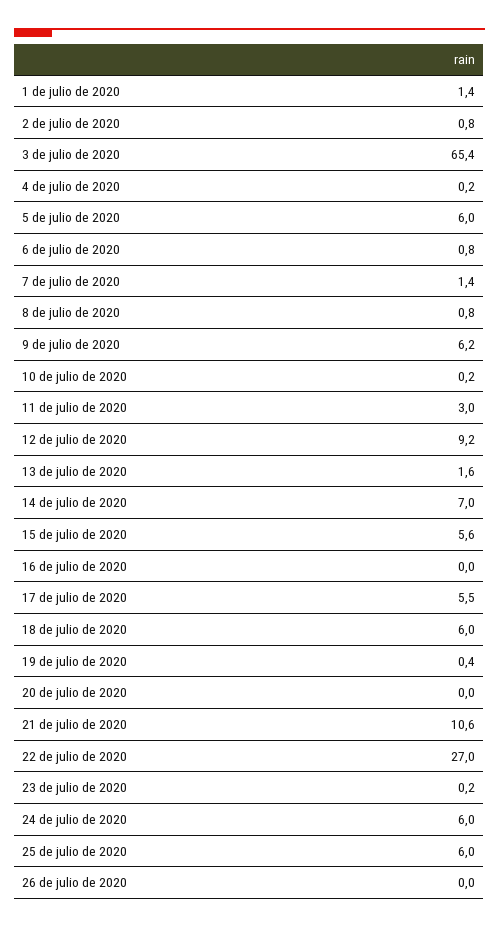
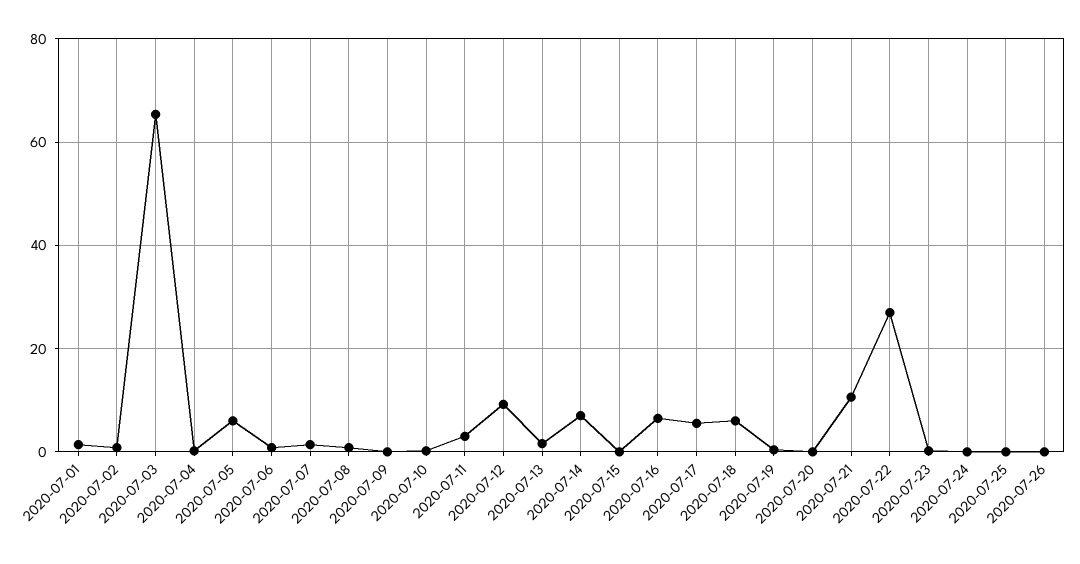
  {
    "1 de julio de 2020": 1.4,
    "2 de julio de 2020": 0.8,
    "3 de julio de 2020": 65.4,
    "4 de julio de 2020": 0.2,
    "5 de julio de 2020": 6,
    "6 de julio de 2020": 0.8,
    "7 de julio de 2020": 1.4,
    "8 de julio de 2020": 0.8,
-   "9 de julio de 2020": 6.2,
+   "9 de julio de 2020": 0,
    "10 de julio de 2020": 0.2,
    "11 de julio de 2020": 3,
    "12 de julio de 2020": 9.2,
    "13 de julio de 2020": 1.6,
    "14 de julio de 2020": 7,
-   "15 de julio de 2020": 5.6,
+   "15 de julio de 2020": 0,
-   "16 de julio de 2020": 0,
+   "16 de julio de 2020": 6,
    "17 de julio de 2020": 5.5,
    "18 de julio de 2020": 6,
    "19 de julio de 2020": 0.4,
    "20 de julio de 2020": 0,
    "21 de julio de 2020": 10.6,
    "22 de julio de 2020": 27,
    "23 de julio de 2020": 0.2,
-   "24 de julio de 2020": 6,
+   "24 de julio de 2020": 0,
-   "25 de julio de 2020": 6,
+   "25 de julio de 2020": 0,
    "26 de julio de 2020": 0
  }

